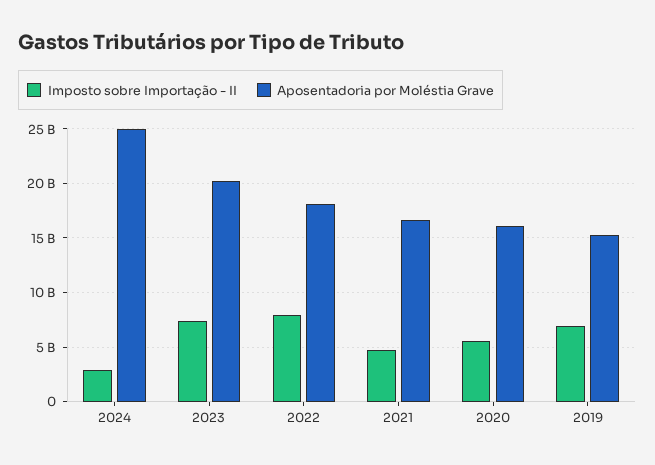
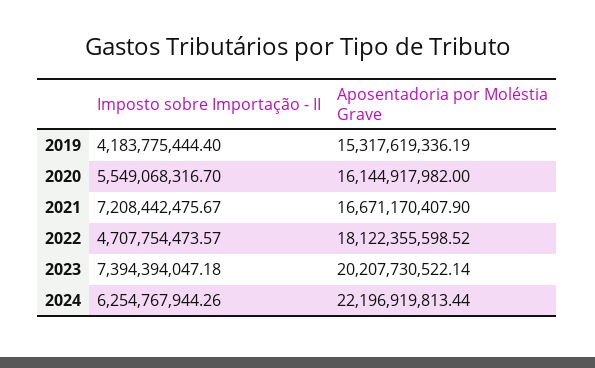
  {
    "Imposto sobre Importação - II": {
-     "2024": 3000000000,
+     "2024": 6254767944.26,
      "2023": 7394394047.18,
-     "2022": 8000000000,
+     "2022": 4707754473.57,
-     "2021": 5000000000,
+     "2021": 7208442475.67,
      "2020": 5549068316.7,
-     "2019": 7000000000
+     "2019": 4183775444.4
    },
    "Aposentadoria por Moléstia Grave": {
-     "2024": 25000000000,
+     "2024": 22196919813.44,
      "2023": 20207730522.14,
      "2022": 18122355598.52,
      "2021": 16671170407.9,
      "2020": 16144917982,
      "2019": 15317619336.19
    }
  }

